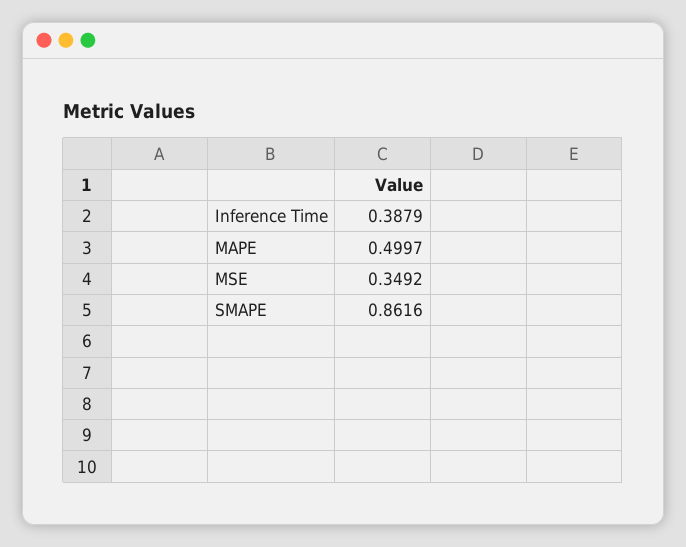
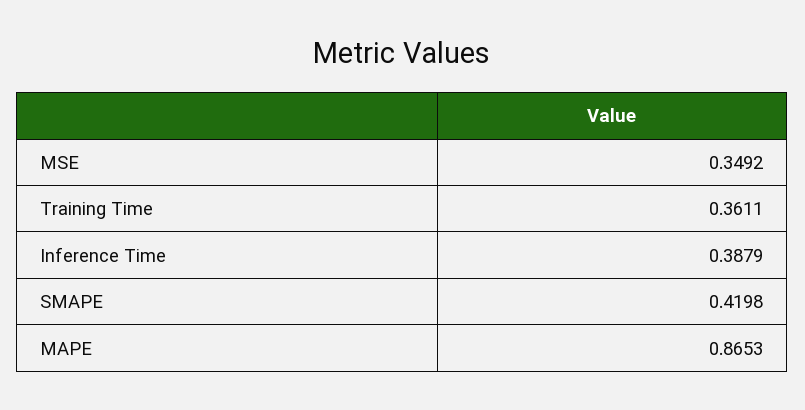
  {
    "Inference Time": 0.3879,
-   "MAPE": 0.4997,
+   "MAPE": 0.8653,
    "MSE": 0.3492,
-   "SMAPE": 0.8616
+   "SMAPE": 0.4198,
+   "Training Time": 0.3611
  }

